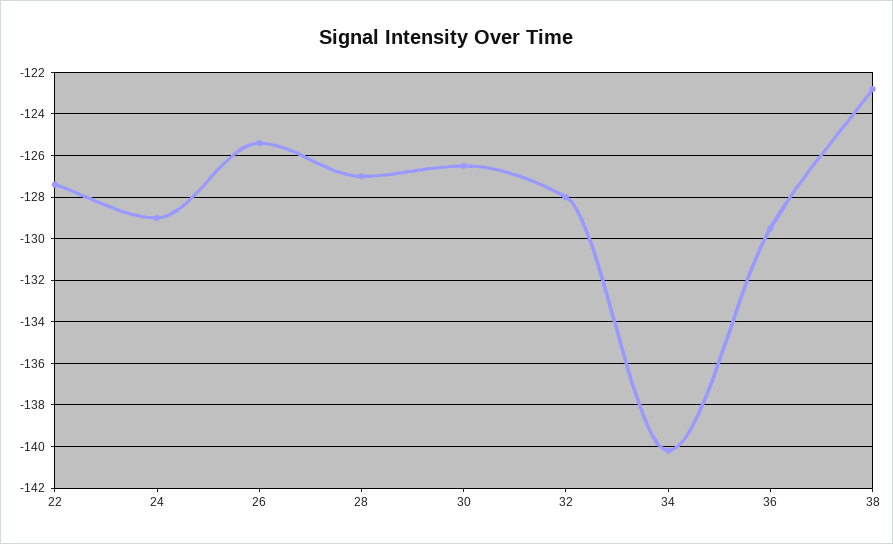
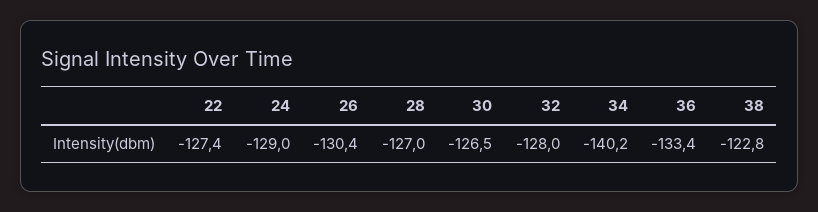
  {
    "22": -127.4,
    "24": -129,
-   "26": -125.5,
+   "26": -130.4,
    "28": -127,
    "30": -126.5,
    "32": -128,
    "34": -140.2,
-   "36": -129.5,
+   "36": -133.4,
    "38": -122.8
  }

